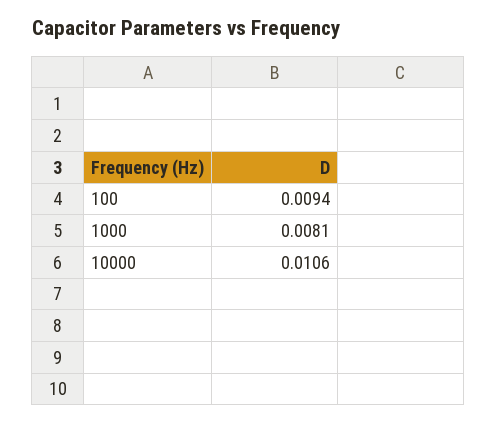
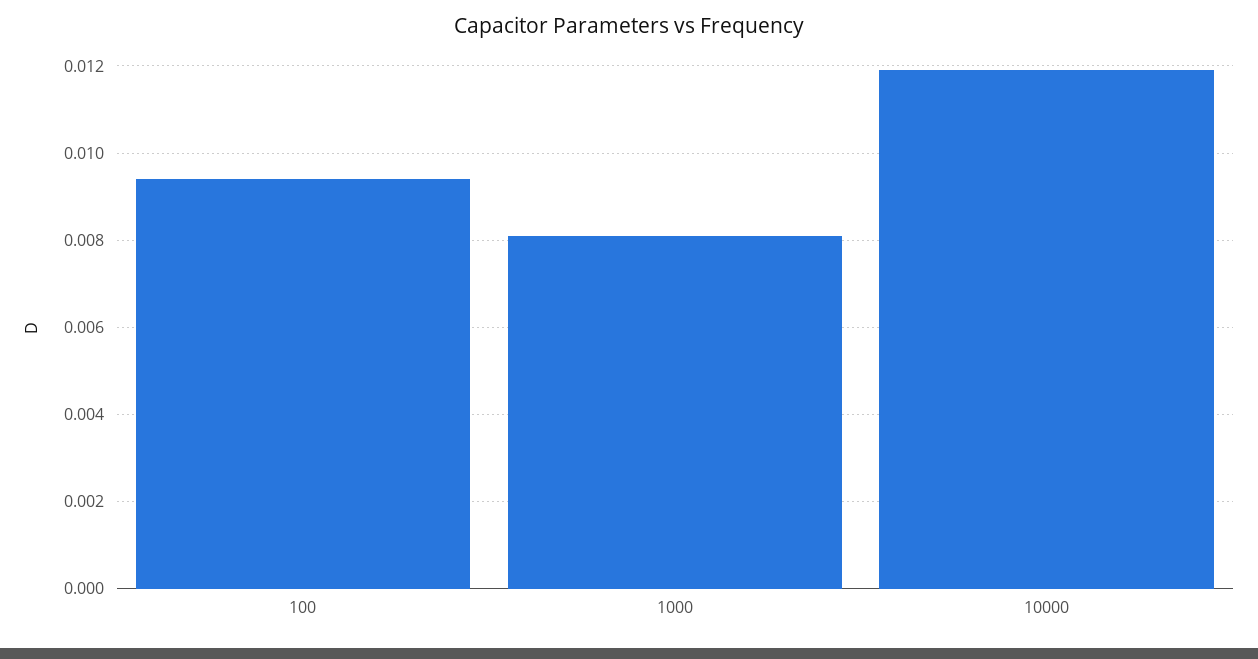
  {
    "100": 0.0094,
    "1000": 0.0081,
-   "10000": 0.0106
+   "10000": 0.012
  }

